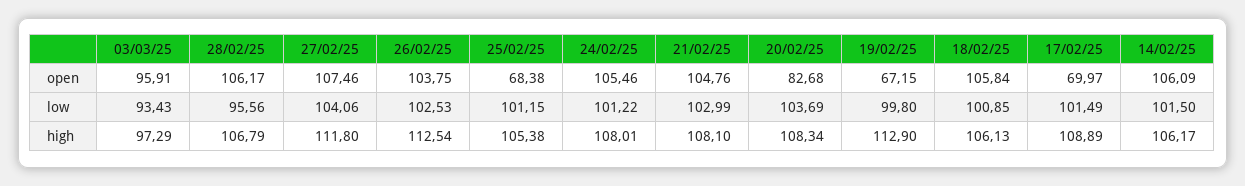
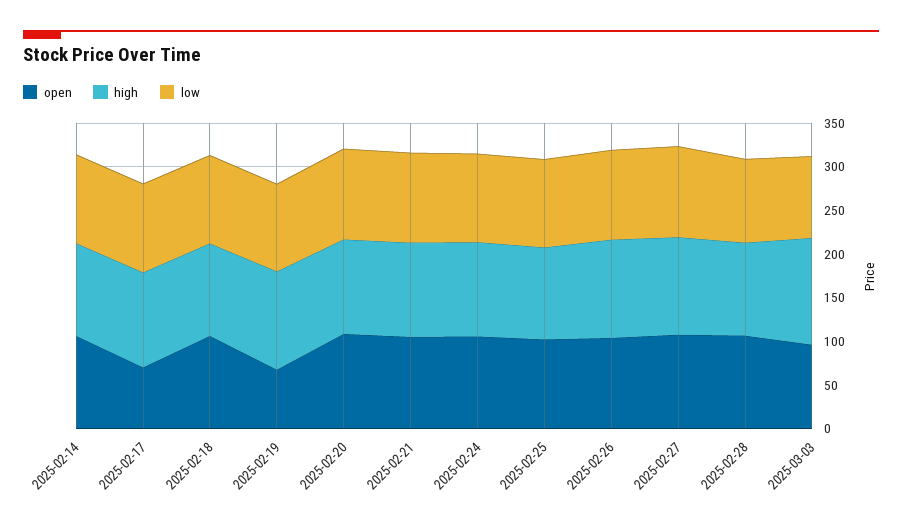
  {
    "open": {
      "03/03/25": 95.91,
      "28/02/25": 106.17,
      "27/02/25": 107.46,
      "26/02/25": 103.75,
-     "25/02/25": 68.38,
+     "25/02/25": 100,
      "24/02/25": 105.46,
      "21/02/25": 104.76,
-     "20/02/25": 82.68,
+     "20/02/25": 110,
      "19/02/25": 67.15,
      "18/02/25": 105.84,
      "17/02/25": 69.97,
      "14/02/25": 106.09
    },
    "low": {
      "03/03/25": 93.43,
      "28/02/25": 95.56,
      "27/02/25": 104.06,
      "26/02/25": 102.53,
      "25/02/25": 101.15,
      "24/02/25": 101.22,
      "21/02/25": 102.99,
      "20/02/25": 103.69,
      "19/02/25": 99.8,
      "18/02/25": 100.85,
      "17/02/25": 101.49,
      "14/02/25": 101.5
    },
    "high": {
-     "03/03/25": 97.29,
+     "03/03/25": 120,
      "28/02/25": 106.79,
      "27/02/25": 111.8,
      "26/02/25": 112.54,
      "25/02/25": 105.38,
      "24/02/25": 108.01,
      "21/02/25": 108.1,
      "20/02/25": 108.34,
      "19/02/25": 112.9,
      "18/02/25": 106.13,
      "17/02/25": 108.89,
      "14/02/25": 106.17
    }
  }

